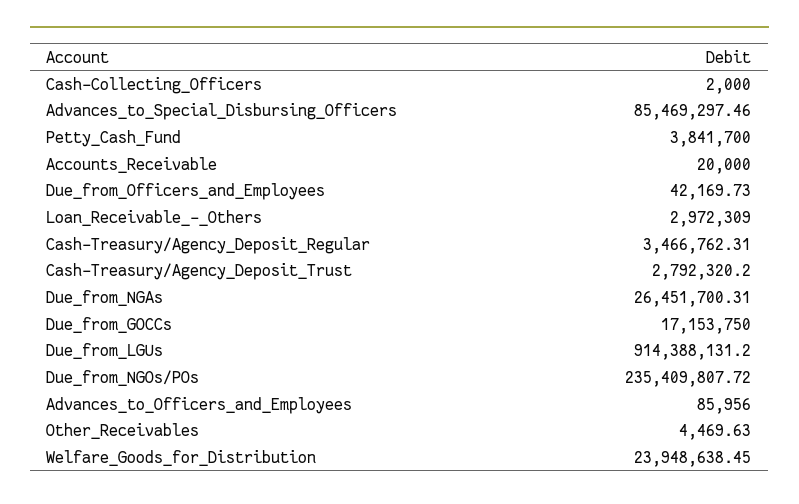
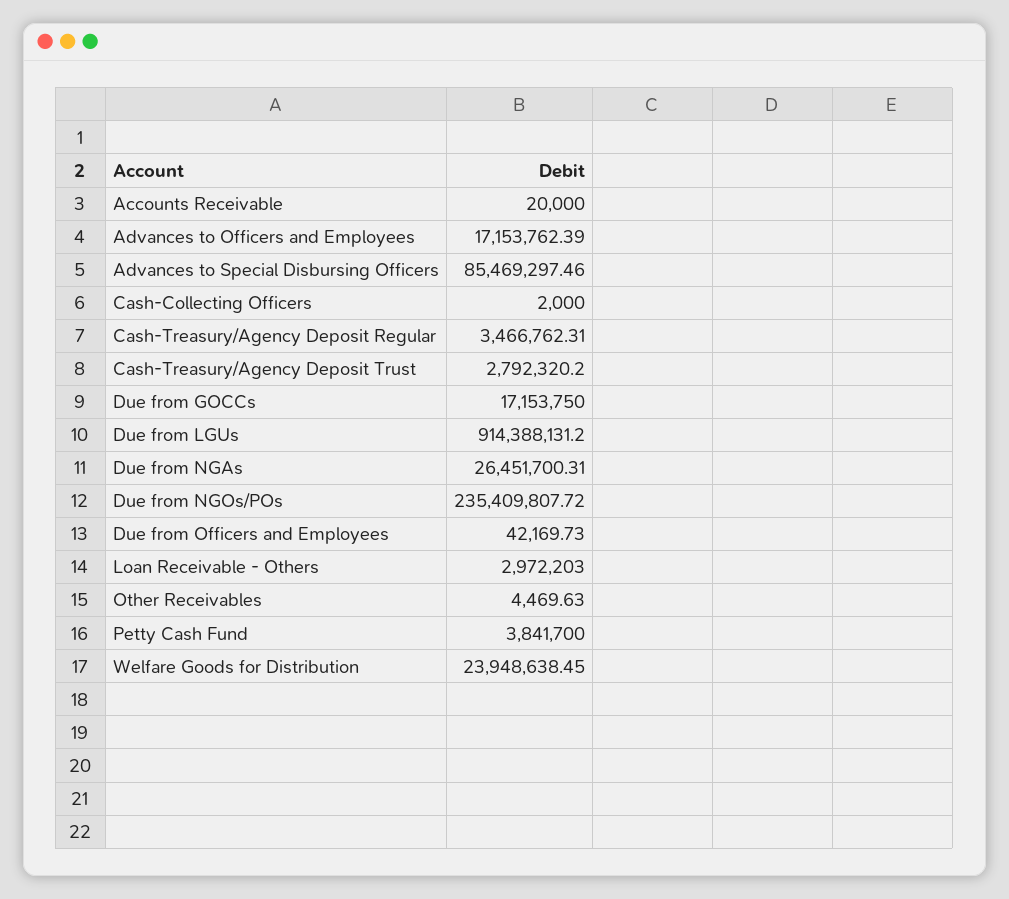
  {
    "Cash-Collecting_Officers": 2000,
    "Advances_to_Special_Disbursing_Officers": 85469297.46,
    "Petty_Cash_Fund": 3841700,
    "Accounts_Receivable": 20000,
    "Due_from_Officers_and_Employees": 42169.73,
-   "Loan_Receivable_-_Others": 2972309,
+   "Loan_Receivable_-_Others": 2972203,
    "Cash-Treasury/Agency_Deposit_Regular": 3466762.31,
    "Cash-Treasury/Agency_Deposit_Trust": 2792320.2,
    "Due_from_NGAs": 26451700.31,
    "Due_from_GOCCs": 17153750,
    "Due_from_LGUs": 914388131.2,
    "Due_from_NGOs/POs": 235409807.72,
-   "Advances_to_Officers_and_Employees": 85956,
+   "Advances_to_Officers_and_Employees": 17153762.39,
    "Other_Receivables": 4469.63,
    "Welfare_Goods_for_Distribution": 23948638.45
  }

